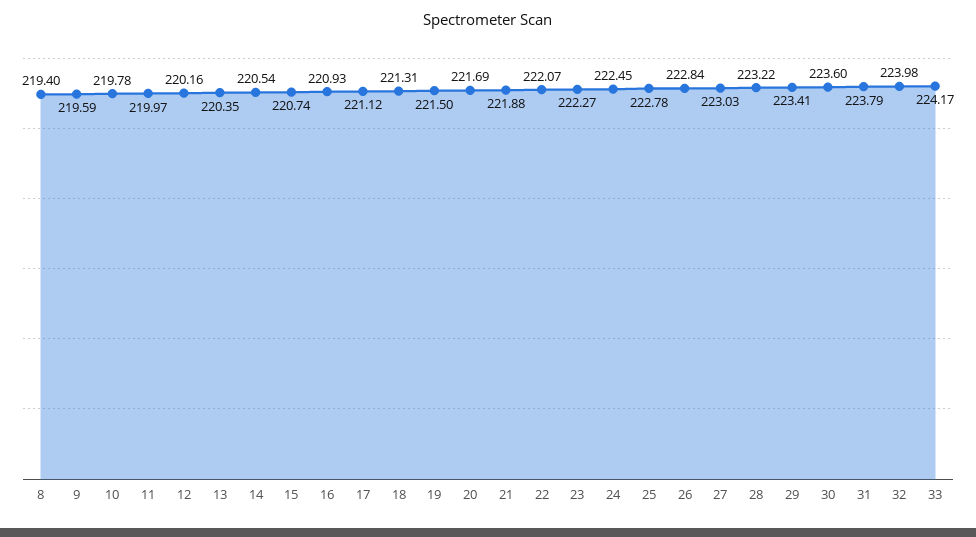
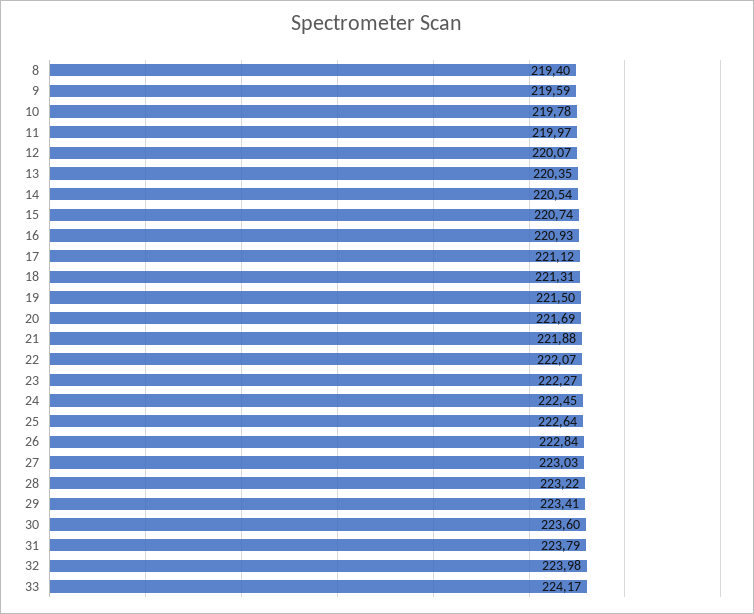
  {
    "8": 219.4,
    "9": 219.59,
    "10": 219.78,
    "11": 219.97,
-   "12": 220.16,
+   "12": 220.07,
    "13": 220.35,
    "14": 220.54,
    "15": 220.74,
    "16": 220.93,
    "17": 221.12,
    "18": 221.31,
    "19": 221.5,
    "20": 221.69,
    "21": 221.88,
    "22": 222.07,
    "23": 222.27,
    "24": 222.45,
-   "25": 222.78,
+   "25": 222.64,
    "26": 222.84,
    "27": 223.03,
    "28": 223.22,
    "29": 223.41,
    "30": 223.6,
    "31": 223.79,
    "32": 223.98,
    "33": 224.17
  }

